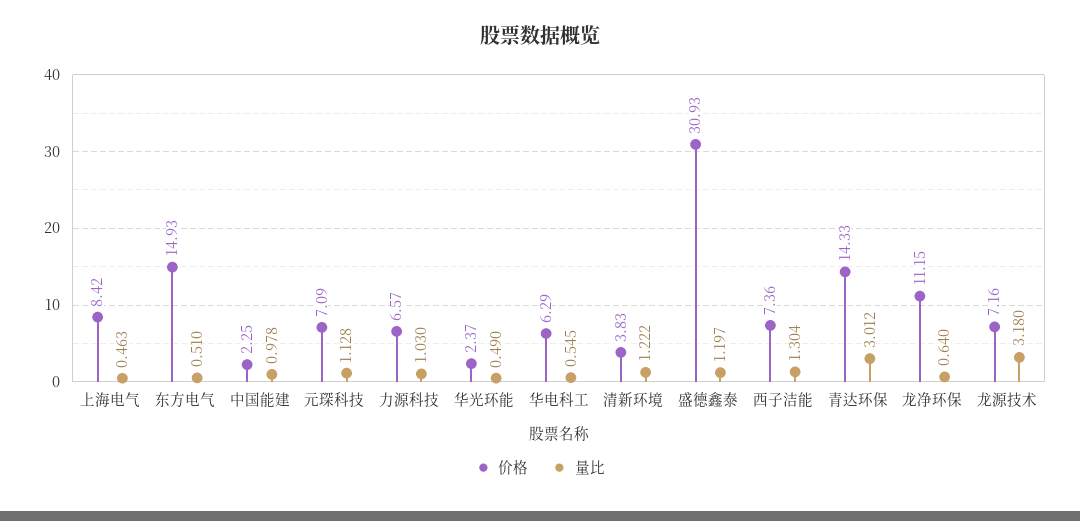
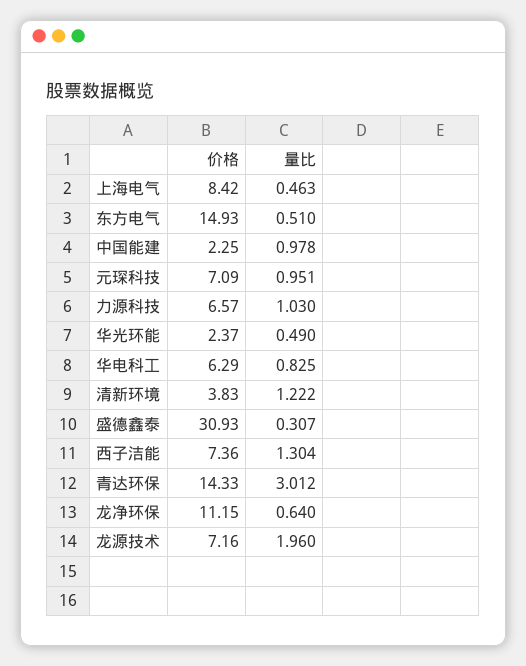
  {
    "价格": {
      "上海电气": 8.42,
      "东方电气": 14.93,
      "中国能建": 2.25,
      "元琛科技": 7.09,
      "力源科技": 6.57,
      "华光环能": 2.37,
      "华电科工": 6.29,
      "清新环境": 3.83,
      "盛德鑫泰": 30.93,
      "西子洁能": 7.36,
      "青达环保": 14.33,
      "龙净环保": 11.15,
      "龙源技术": 7.16
    },
    "量比": {
      "上海电气": 0.463,
      "东方电气": 0.51,
      "中国能建": 0.978,
-     "元琛科技": 1.128,
+     "元琛科技": 0.951,
      "力源科技": 1.03,
      "华光环能": 0.49,
-     "华电科工": 0.545,
+     "华电科工": 0.825,
      "清新环境": 1.222,
-     "盛德鑫泰": 1.197,
+     "盛德鑫泰": 0.307,
      "西子洁能": 1.304,
      "青达环保": 3.012,
      "龙净环保": 0.64,
-     "龙源技术": 3.18
+     "龙源技术": 1.96
    }
  }

